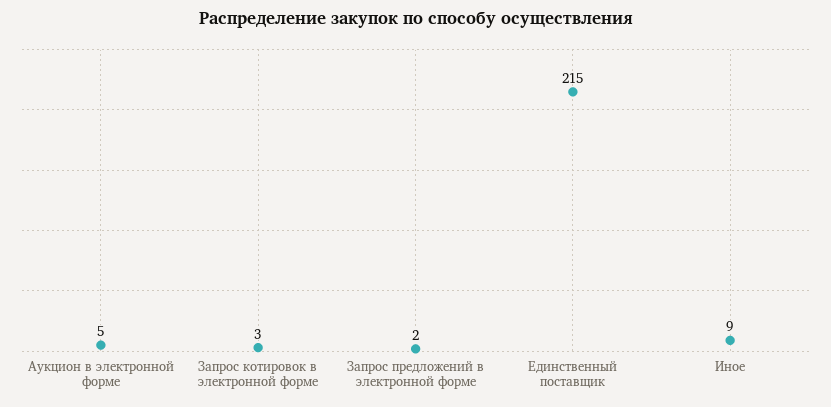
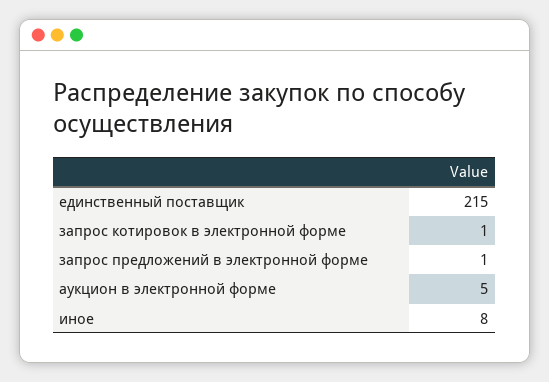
  {
    "Аукцион в электронной форме": 5,
-   "Запрос котировок в электронной форме": 3,
+   "Запрос котировок в электронной форме": 1,
-   "Запрос предложений в электронной форме": 2,
+   "Запрос предложений в электронной форме": 1,
    "Единственный поставщик": 215,
-   "Иное": 9
+   "Иное": 8
  }

